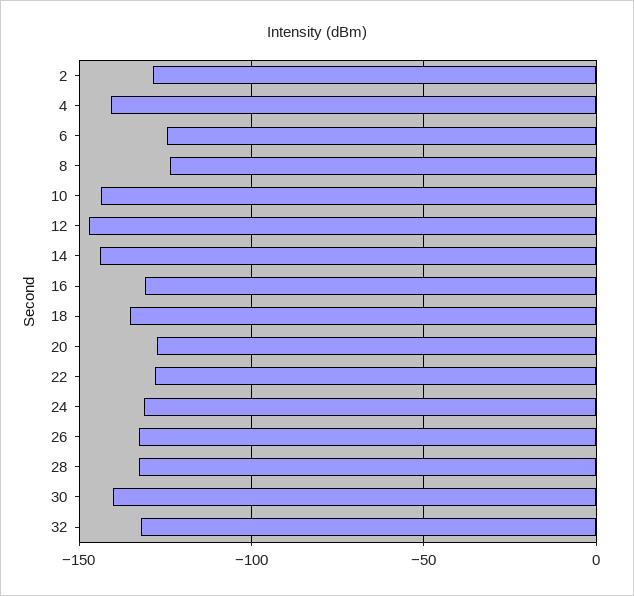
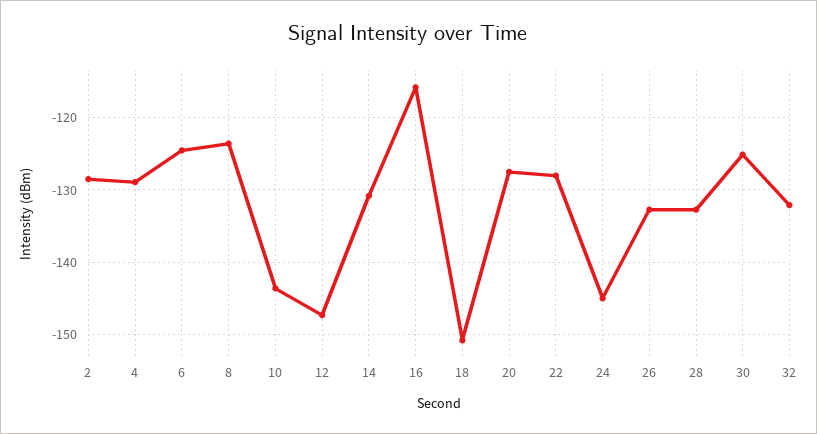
  {
    "2": -129,
-   "4": -140,
+   "4": -129,
    "6": -125,
    "8": -124,
    "10": -144,
    "12": -147,
-   "14": -145,
+   "14": -131,
-   "16": -130,
+   "16": -116,
-   "18": -135,
+   "18": -151,
    "20": -128,
    "22": -128,
-   "24": -130,
+   "24": -145,
    "26": -133,
    "28": -133,
-   "30": -140,
+   "30": -125,
    "32": -132
  }

